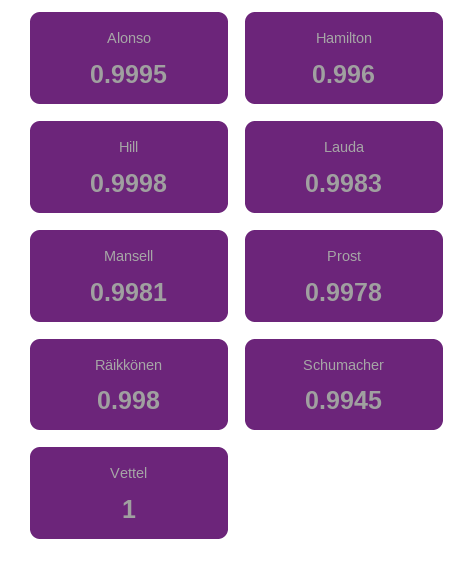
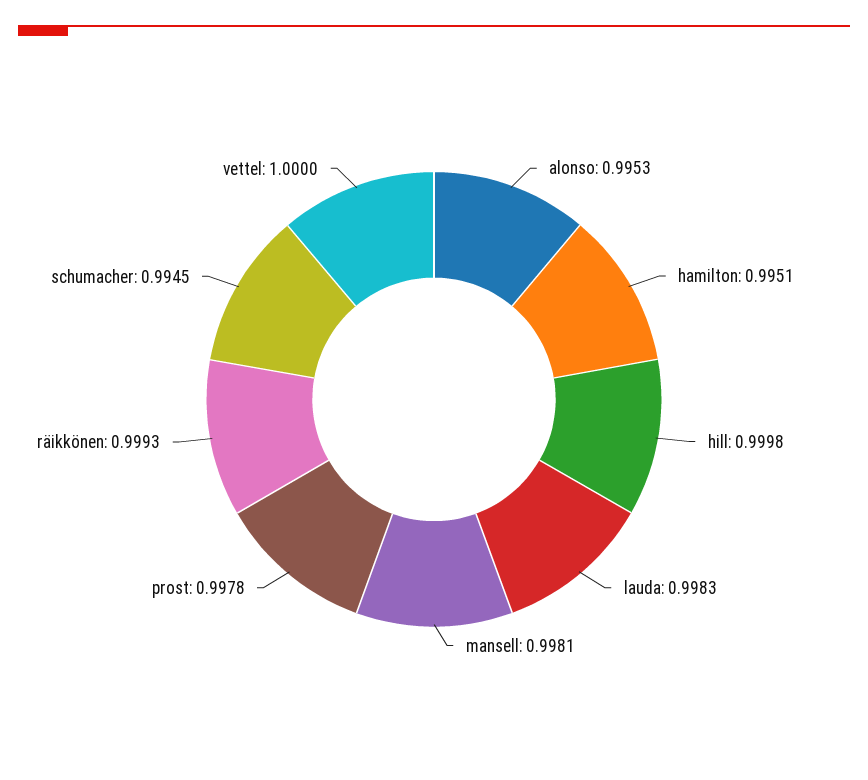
  {
-   "Alonso": 0.9995,
+   "Alonso": 0.9953,
-   "Hamilton": 0.996,
+   "Hamilton": 0.9951,
    "Hill": 0.9998,
    "Lauda": 0.9983,
    "Mansell": 0.9981,
    "Prost": 0.9978,
-   "Räikkönen": 0.998,
+   "Räikkönen": 0.9993,
    "Schumacher": 0.9945,
    "Vettel": 1
  }

